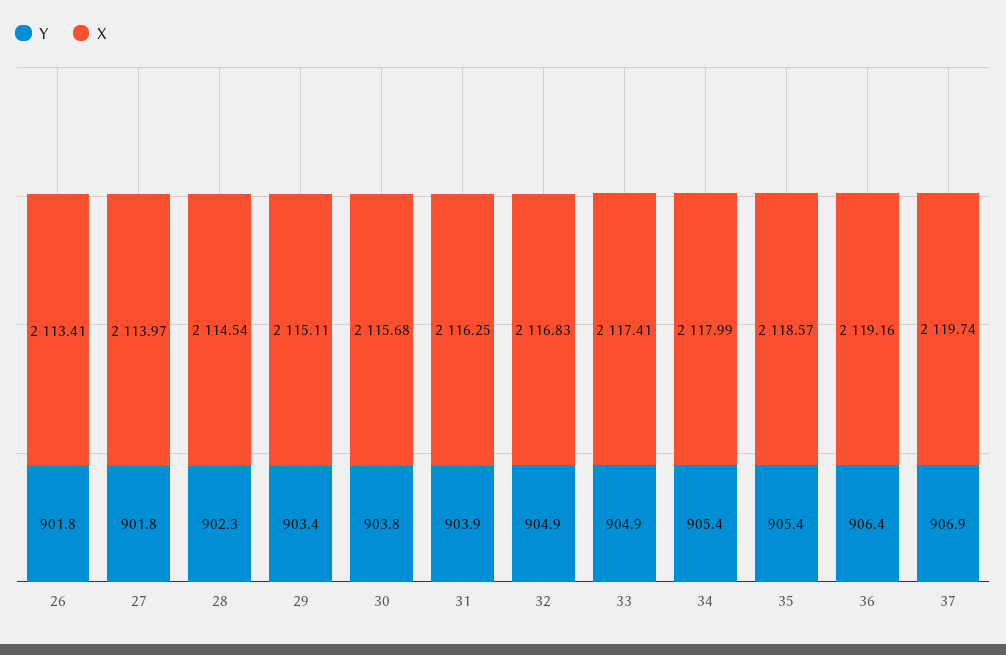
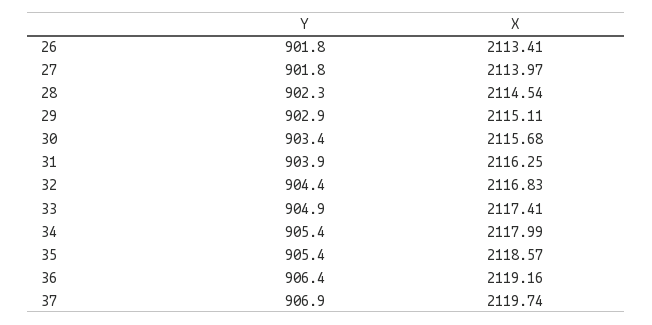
  {
    "Y": {
      "26": 901.8,
      "27": 901.8,
      "28": 902.3,
-     "29": 903.4,
+     "29": 902.9,
-     "30": 903.8,
+     "30": 903.4,
      "31": 903.9,
-     "32": 904.9,
+     "32": 904.4,
      "33": 904.9,
      "34": 905.4,
      "35": 905.4,
      "36": 906.4,
      "37": 906.9
    },
    "X": {
      "26": 2113.41,
      "27": 2113.97,
      "28": 2114.54,
      "29": 2115.11,
      "30": 2115.68,
      "31": 2116.25,
      "32": 2116.83,
      "33": 2117.41,
      "34": 2117.99,
      "35": 2118.57,
      "36": 2119.16,
      "37": 2119.74
    }
  }

